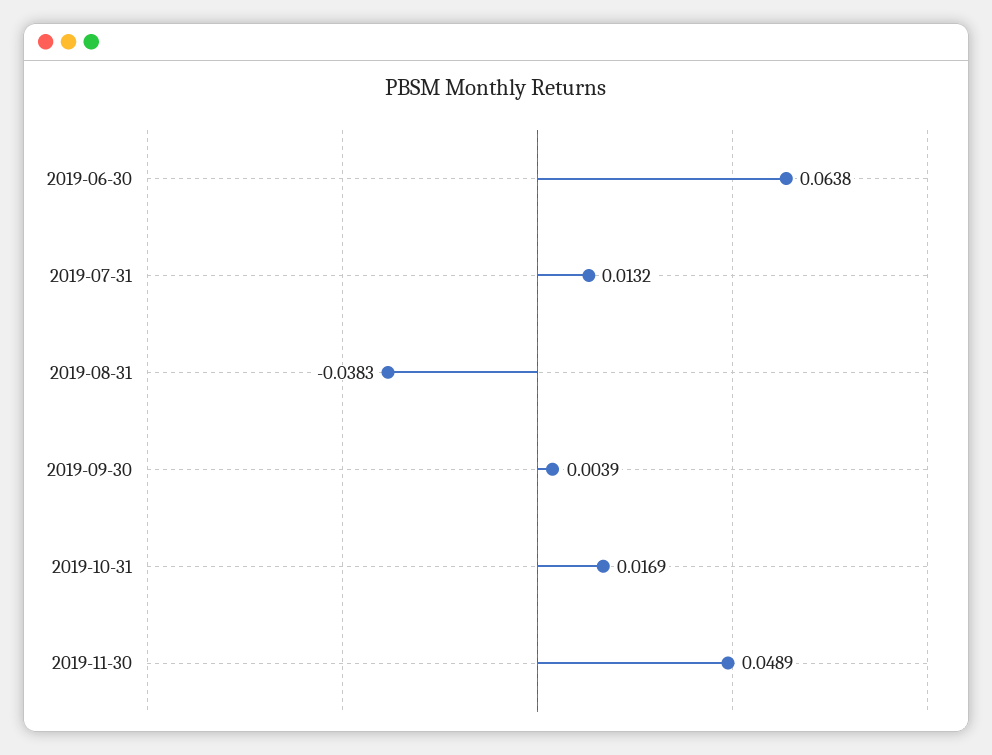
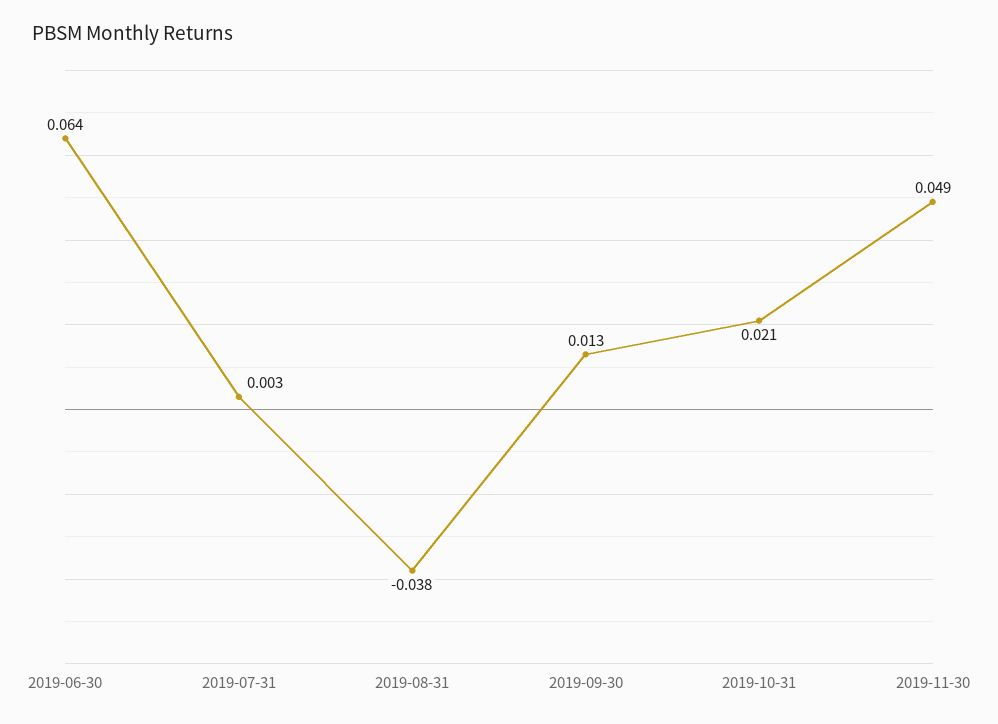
  {
    "2019-06-30": 0.0638,
-   "2019-07-31": 0.0132,
+   "2019-07-31": 0.003,
    "2019-08-31": -0.0383,
-   "2019-09-30": 0.0039,
+   "2019-09-30": 0.013,
-   "2019-10-31": 0.0169,
+   "2019-10-31": 0.021,
    "2019-11-30": 0.0489
  }

